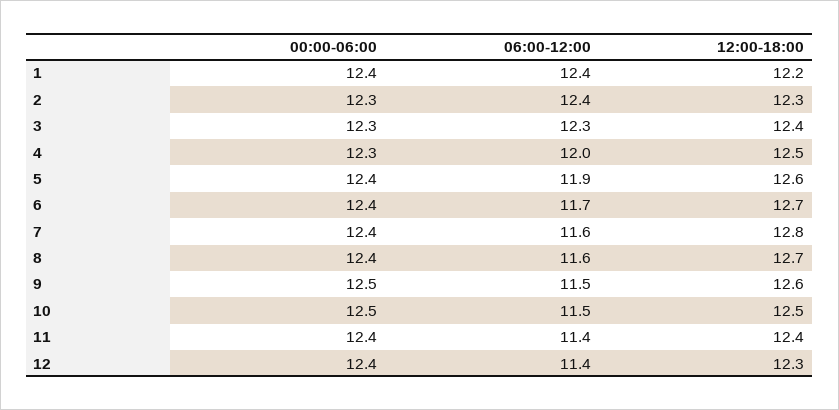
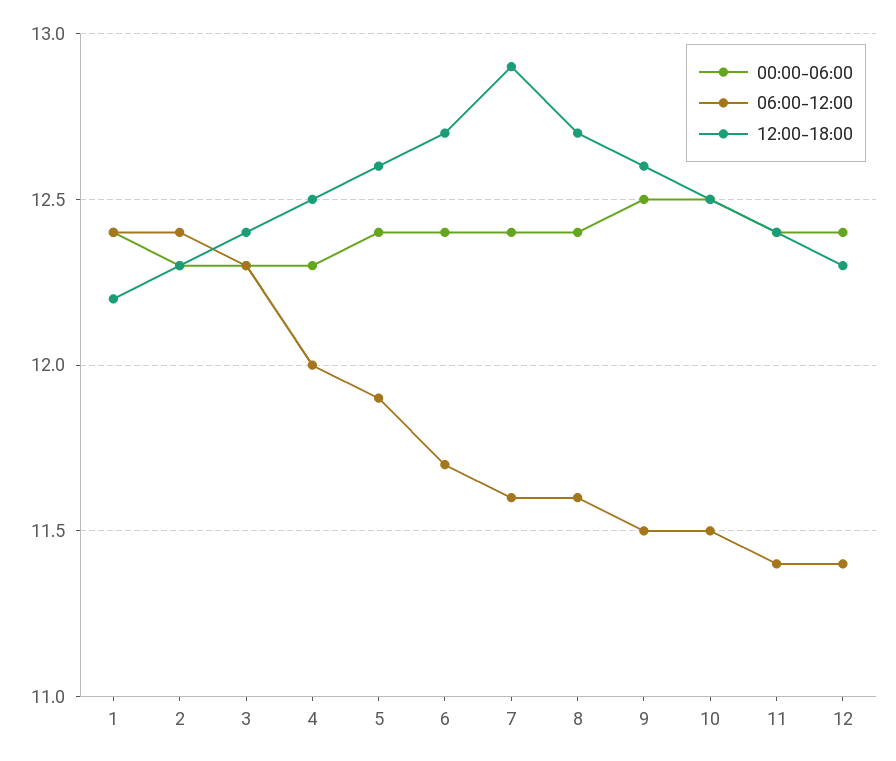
  {
    "00:00-06:00": {
      "1": 12.4,
      "2": 12.3,
      "3": 12.3,
      "4": 12.3,
      "5": 12.4,
      "6": 12.4,
      "7": 12.4,
      "8": 12.4,
      "9": 12.5,
      "10": 12.5,
      "11": 12.4,
      "12": 12.4
    },
    "06:00-12:00": {
      "1": 12.4,
      "2": 12.4,
      "3": 12.3,
      "4": 12,
      "5": 11.9,
      "6": 11.7,
      "7": 11.6,
      "8": 11.6,
      "9": 11.5,
      "10": 11.5,
      "11": 11.4,
      "12": 11.4
    },
    "12:00-18:00": {
      "1": 12.2,
      "2": 12.3,
      "3": 12.4,
      "4": 12.5,
      "5": 12.6,
      "6": 12.7,
-     "7": 12.8,
+     "7": 12.9,
      "8": 12.7,
      "9": 12.6,
      "10": 12.5,
      "11": 12.4,
      "12": 12.3
    }
  }

